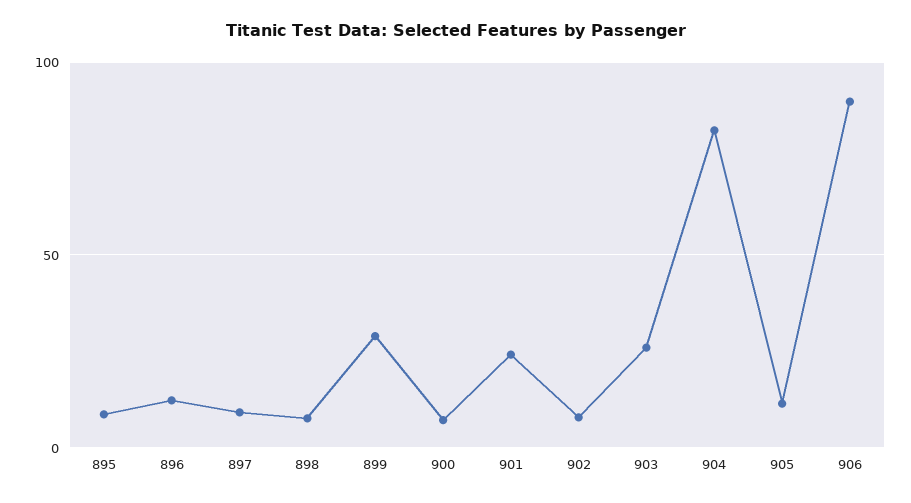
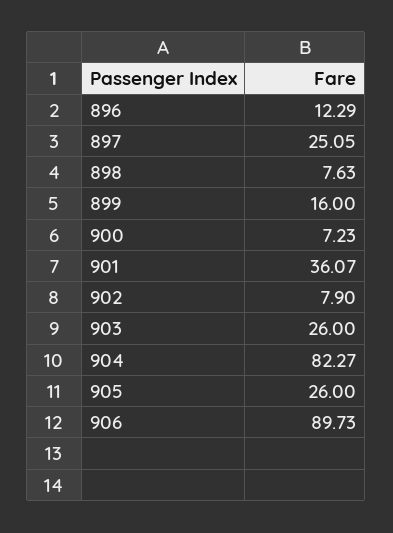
  {
-   "895": 10,
    "896": 12.29,
-   "897": 10,
+   "897": 25.05,
    "898": 7.63,
-   "899": 30,
+   "899": 16,
    "900": 7.23,
-   "901": 25,
+   "901": 36.07,
    "902": 7.9,
    "903": 26,
    "904": 82.27,
-   "905": 10,
+   "905": 26,
    "906": 89.73
  }

